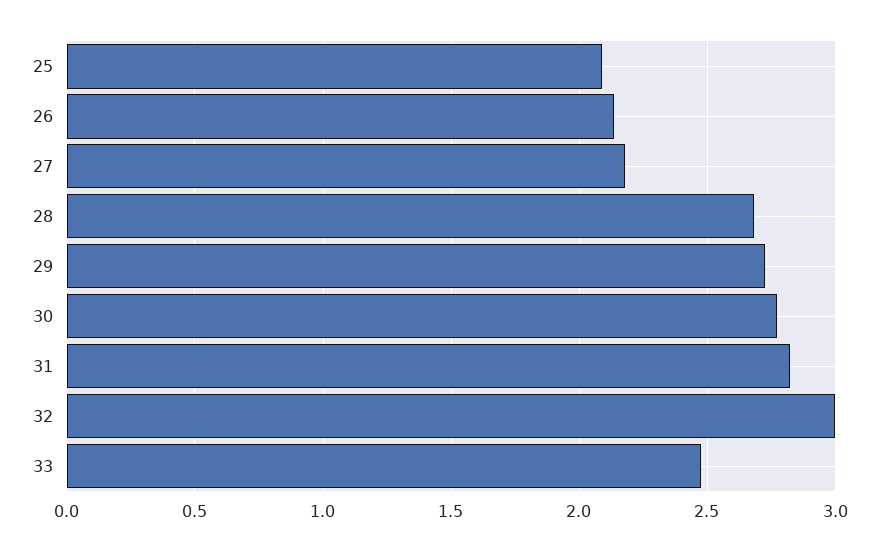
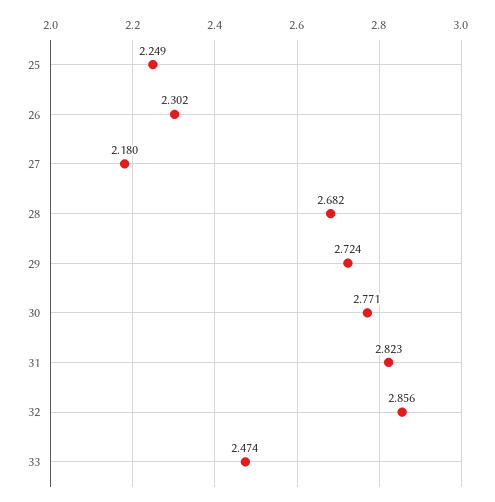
  {
-   "25": 2.1,
+   "25": 2.249,
-   "26": 2.15,
+   "26": 2.302,
    "27": 2.18,
    "28": 2.682,
    "29": 2.724,
    "30": 2.771,
    "31": 2.823,
-   "32": 3,
+   "32": 2.856,
    "33": 2.474
  }

